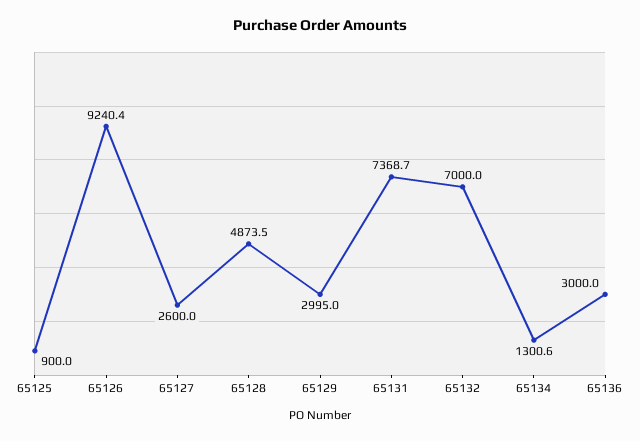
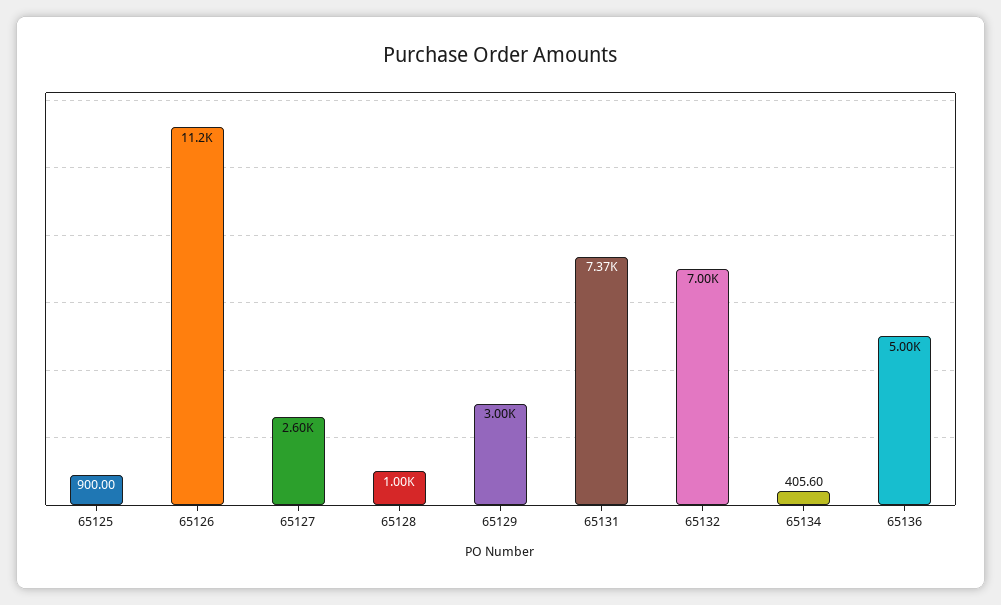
  {
    "65125": 900,
-   "65126": 9240.4,
+   "65126": 11200,
    "65127": 2600,
-   "65128": 4873.5,
+   "65128": 1000,
    "65129": 2995,
    "65131": 7368.7,
    "65132": 7000,
-   "65134": 1300.6,
+   "65134": 405.6,
-   "65136": 3000
+   "65136": 5000
  }

